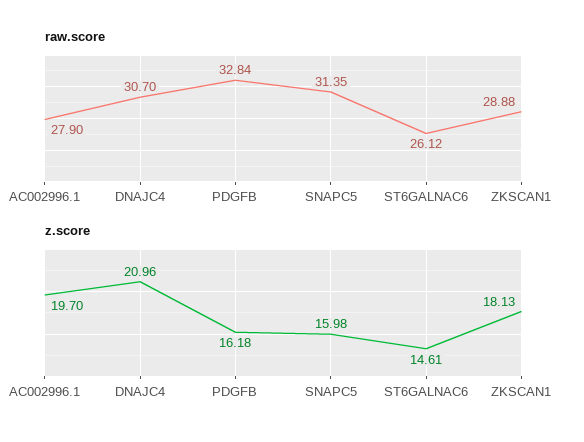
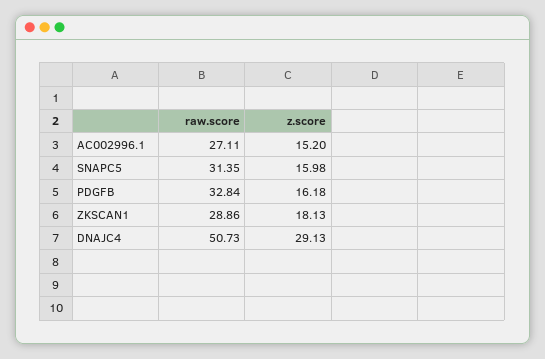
  {
    "raw.score": {
-     "AC002996.1": 27.9,
+     "AC002996.1": 27.11,
-     "DNAJC4": 30.7,
+     "DNAJC4": 50.73,
      "PDGFB": 32.84,
      "SNAPC5": 31.35,
-     "ST6GALNAC6": 26.12,
-     "ZKSCAN1": 28.88
+     "ZKSCAN1": 28.86
    },
    "z.score": {
-     "AC002996.1": 19.7,
+     "AC002996.1": 15.2,
-     "DNAJC4": 20.96,
+     "DNAJC4": 29.13,
      "PDGFB": 16.18,
      "SNAPC5": 15.98,
-     "ST6GALNAC6": 14.61,
      "ZKSCAN1": 18.13
    }
  }

